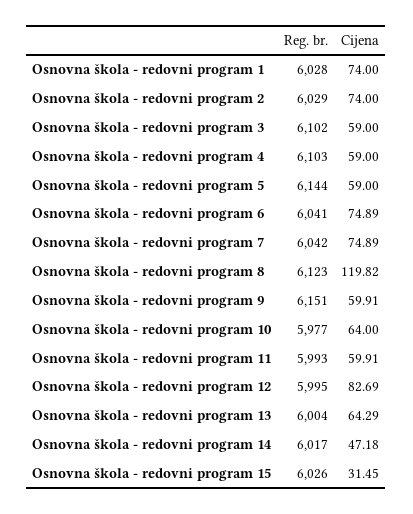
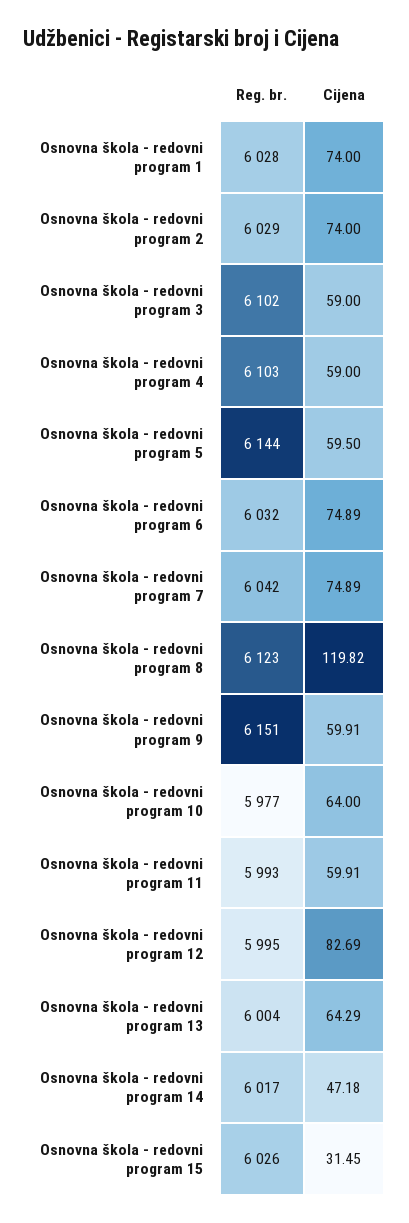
  {
    "Reg. br.": {
      "Osnovna škola - redovni program 1": 6028,
      "Osnovna škola - redovni program 2": 6029,
      "Osnovna škola - redovni program 3": 6102,
      "Osnovna škola - redovni program 4": 6103,
      "Osnovna škola - redovni program 5": 6144,
-     "Osnovna škola - redovni program 6": 6041,
+     "Osnovna škola - redovni program 6": 6032,
      "Osnovna škola - redovni program 7": 6042,
      "Osnovna škola - redovni program 8": 6123,
      "Osnovna škola - redovni program 9": 6151,
      "Osnovna škola - redovni program 10": 5977,
      "Osnovna škola - redovni program 11": 5993,
      "Osnovna škola - redovni program 12": 5995,
      "Osnovna škola - redovni program 13": 6004,
      "Osnovna škola - redovni program 14": 6017,
      "Osnovna škola - redovni program 15": 6026
    },
    "Cijena": {
      "Osnovna škola - redovni program 1": 74,
      "Osnovna škola - redovni program 2": 74,
      "Osnovna škola - redovni program 3": 59,
      "Osnovna škola - redovni program 4": 59,
-     "Osnovna škola - redovni program 5": 59,
+     "Osnovna škola - redovni program 5": 59.5,
      "Osnovna škola - redovni program 6": 74.89,
      "Osnovna škola - redovni program 7": 74.89,
      "Osnovna škola - redovni program 8": 119.82,
      "Osnovna škola - redovni program 9": 59.91,
      "Osnovna škola - redovni program 10": 64,
      "Osnovna škola - redovni program 11": 59.91,
      "Osnovna škola - redovni program 12": 82.69,
      "Osnovna škola - redovni program 13": 64.29,
      "Osnovna škola - redovni program 14": 47.18,
      "Osnovna škola - redovni program 15": 31.45
    }
  }

